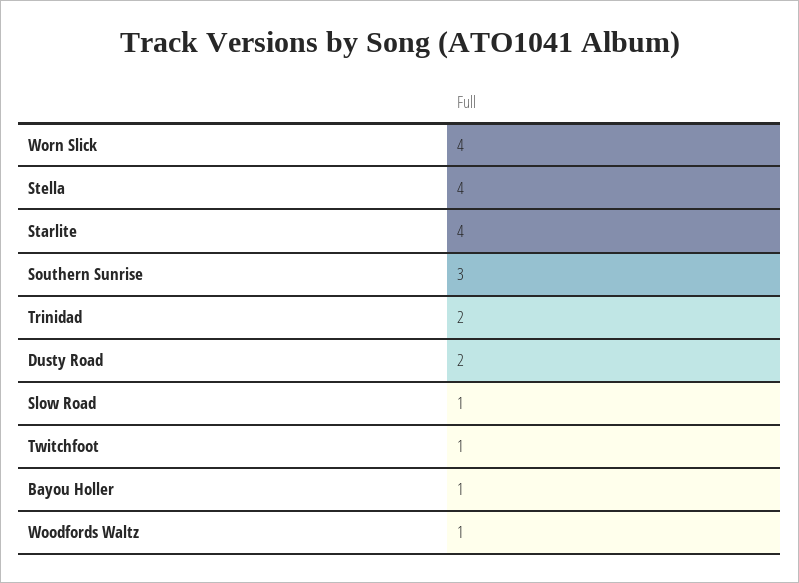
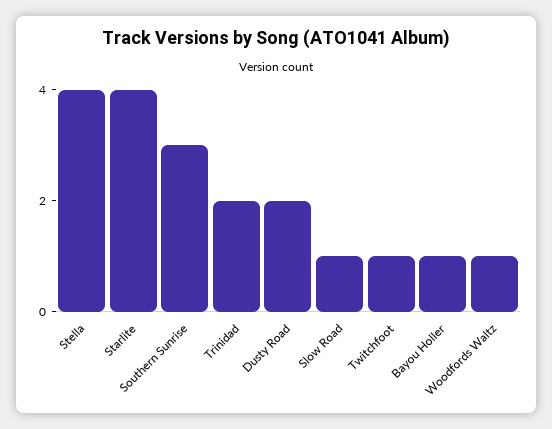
  {
-   "Worn Slick": 4,
    "Stella": 4,
    "Starlite": 4,
    "Southern Sunrise": 3,
    "Trinidad": 2,
    "Dusty Road": 2,
    "Slow Road": 1,
    "Twitchfoot": 1,
    "Bayou Holler": 1,
    "Woodfords Waltz": 1
  }

